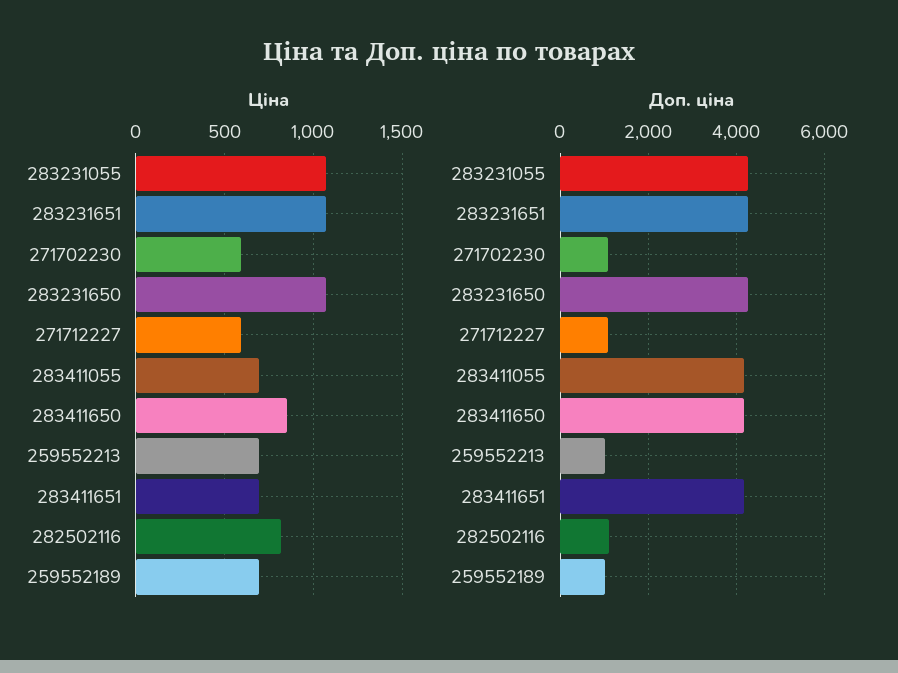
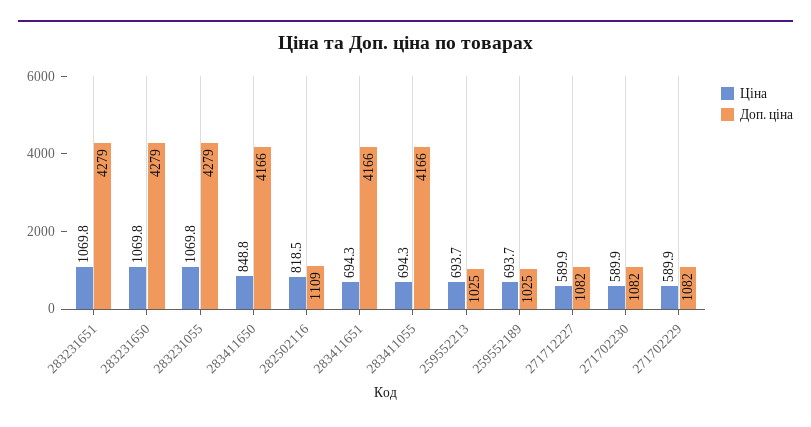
  {
    "Ціна": {
      "283231055": 1069.8,
      "283231651": 1069.8,
      "271702230": 589.9,
      "283231650": 1069.8,
      "271712227": 589.9,
      "283411055": 694.3,
      "283411650": 848.8,
      "259552213": 693.7,
      "283411651": 694.3,
      "282502116": 818.5,
-     "259552189": 693.7
+     "259552189": 693.7,
+     "271702229": 589.9
    },
    "Доп. ціна": {
      "283231055": 4279,
      "283231651": 4279,
      "271702230": 1082,
      "283231650": 4279,
      "271712227": 1082,
      "283411055": 4166,
      "283411650": 4166,
      "259552213": 1025,
      "283411651": 4166,
      "282502116": 1109,
-     "259552189": 1025
+     "259552189": 1025,
+     "271702229": 1082
    }
  }

